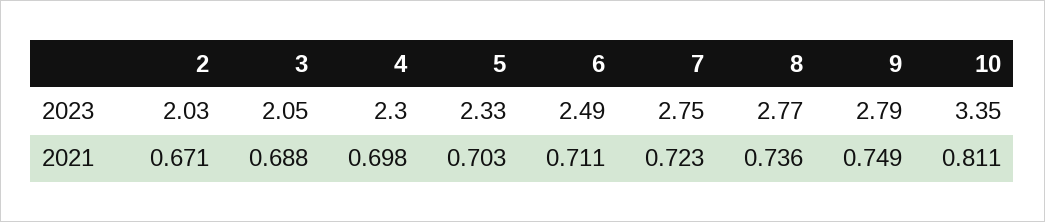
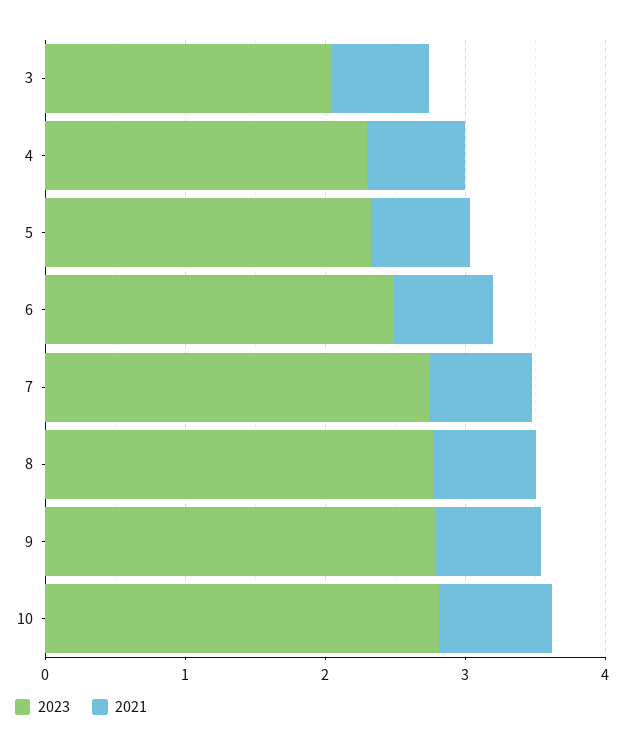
  {
    "2023": {
-     "2": 2.03,
      "3": 2.05,
      "4": 2.3,
      "5": 2.33,
      "6": 2.49,
      "7": 2.75,
      "8": 2.77,
      "9": 2.79,
-     "10": 3.35
+     "10": 2.8
    },
    "2021": {
-     "2": 0.671,
      "3": 0.688,
      "4": 0.698,
      "5": 0.703,
      "6": 0.711,
      "7": 0.723,
      "8": 0.736,
      "9": 0.749,
      "10": 0.811
    }
  }

